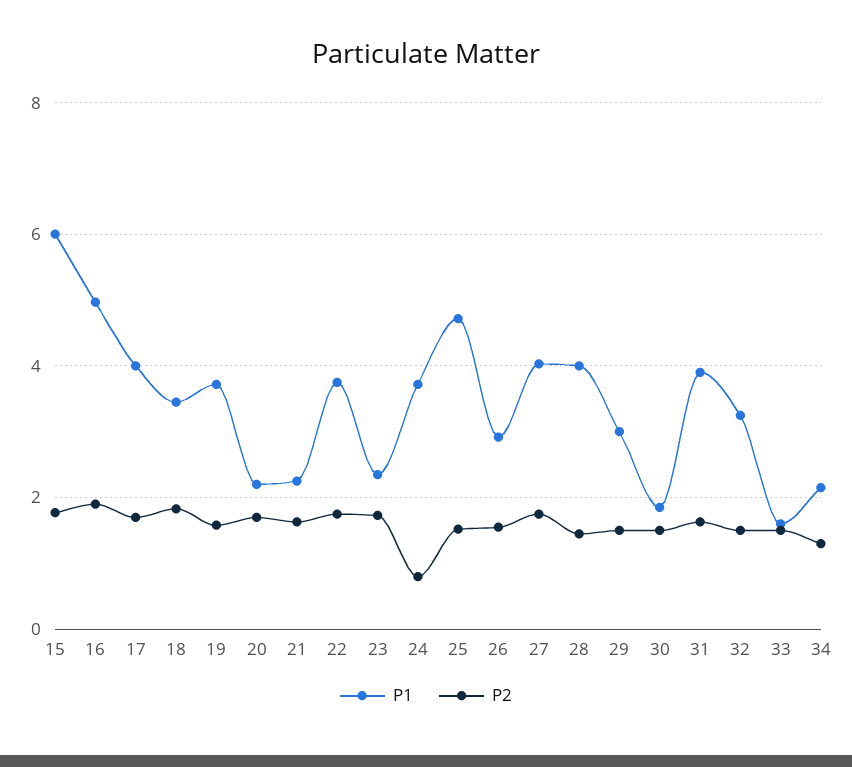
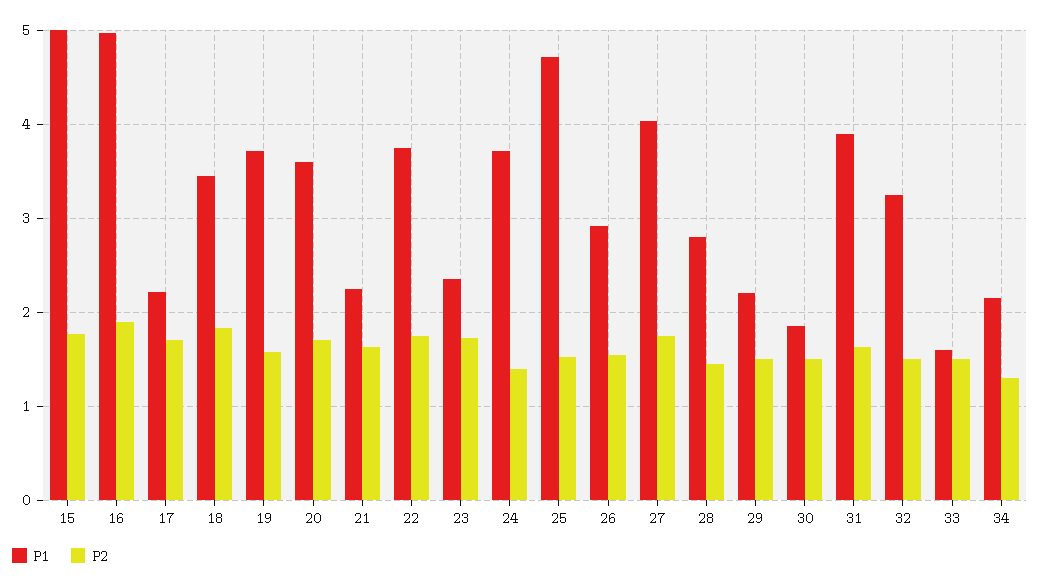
  {
    "P1": {
-     "15": 6,
+     "15": 5,
      "16": 5,
-     "17": 4,
+     "17": 2.2,
      "18": 3.5,
      "19": 3.7,
-     "20": 2.2,
+     "20": 3.6,
      "21": 2.3,
      "22": 3.8,
      "23": 2.4,
      "24": 3.7,
      "25": 4.7,
      "26": 2.9,
      "27": 4,
-     "28": 4,
+     "28": 2.8,
-     "29": 3,
+     "29": 2.2,
      "30": 1.9,
      "31": 3.9,
      "32": 3.3,
      "33": 1.6,
      "34": 2.2
    },
    "P2": {
      "15": 1.8,
      "16": 1.9,
      "17": 1.7,
      "18": 1.8,
      "19": 1.6,
      "20": 1.7,
      "21": 1.6,
      "22": 1.8,
      "23": 1.7,
-     "24": 0.8,
+     "24": 1.4,
      "25": 1.5,
      "26": 1.6,
      "27": 1.8,
      "28": 1.5,
      "29": 1.5,
      "30": 1.5,
      "31": 1.6,
      "32": 1.5,
      "33": 1.5,
      "34": 1.3
    }
  }

